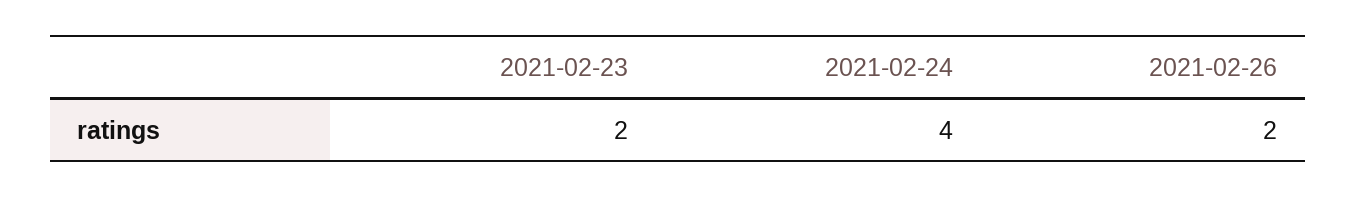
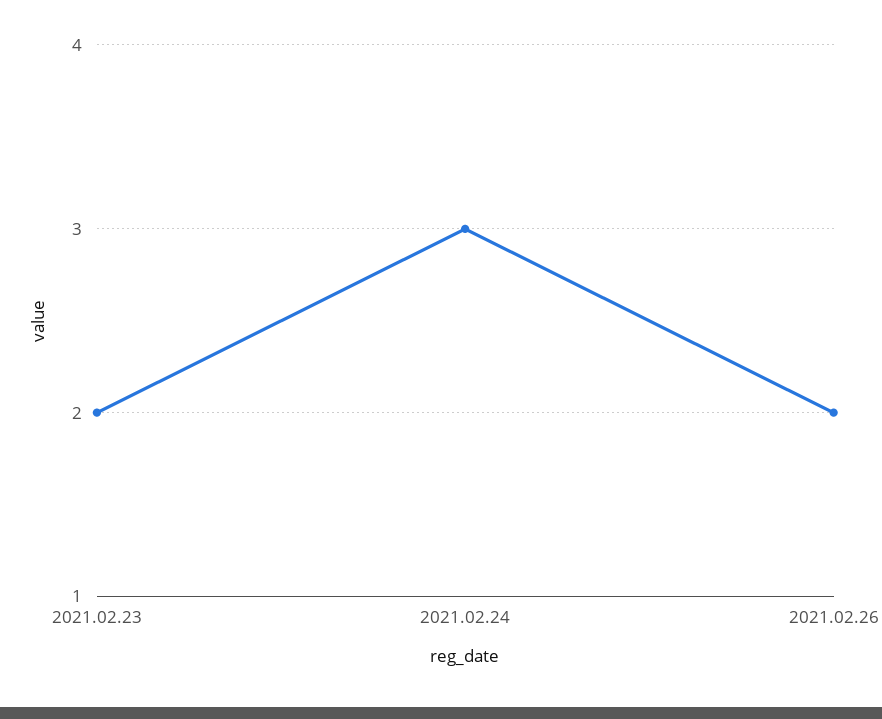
  {
    "2021-02-23": 2,
-   "2021-02-24": 4,
+   "2021-02-24": 3,
    "2021-02-26": 2
  }

